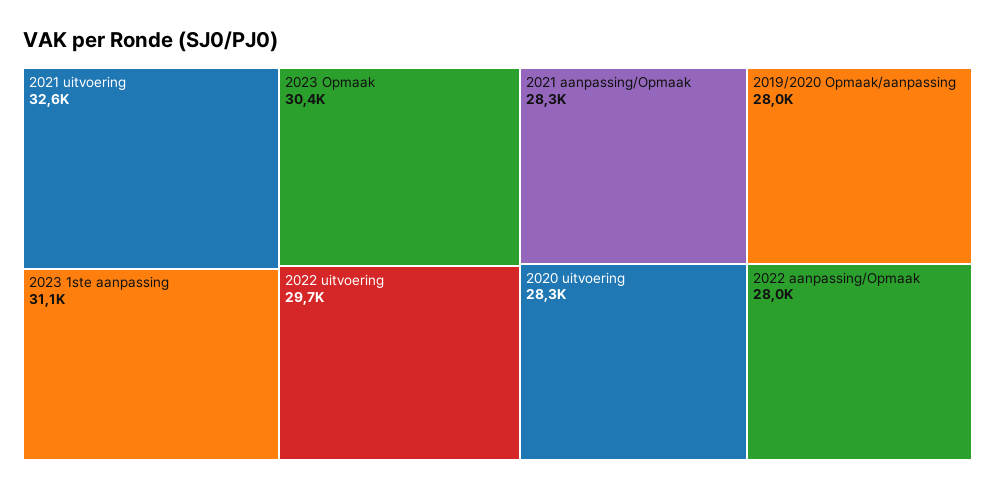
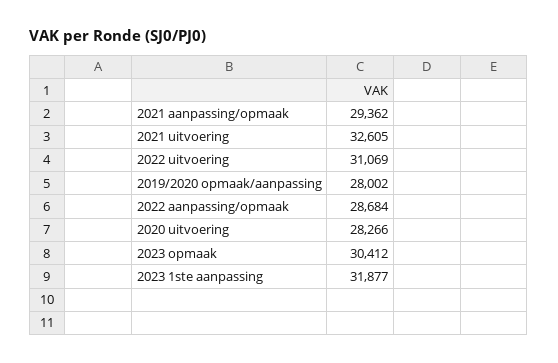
  {
    "2021 uitvoering": 32605,
-   "2023 1ste aanpassing": 31100,
+   "2023 1ste aanpassing": 31877,
    "2023 Opmaak": 30412,
-   "2022 uitvoering": 29700,
+   "2022 uitvoering": 31069,
-   "2021 aanpassing/Opmaak": 28300,
+   "2021 aanpassing/Opmaak": 29362,
    "2020 uitvoering": 28266,
    "2019/2020 Opmaak/aanpassing": 28002,
-   "2022 aanpassing/Opmaak": 28000
+   "2022 aanpassing/Opmaak": 28684
  }

